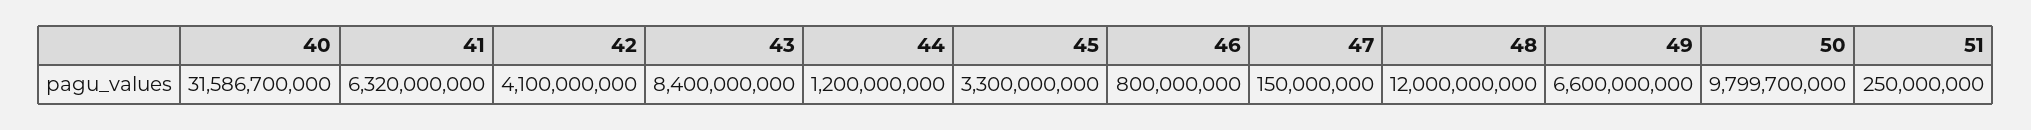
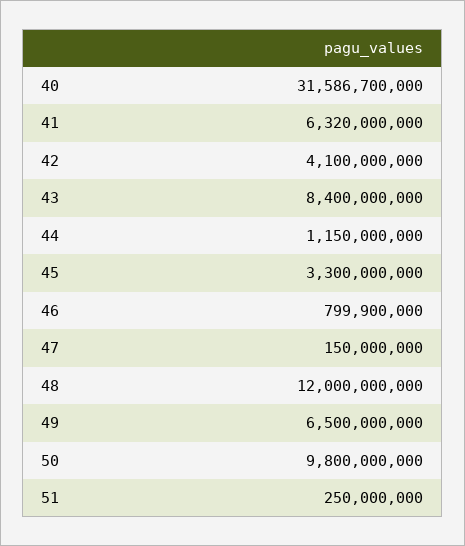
  {
    "40": 31586700000,
    "41": 6320000000,
    "42": 4100000000,
    "43": 8400000000,
-   "44": 1200000000,
+   "44": 1150000000,
    "45": 3300000000,
-   "46": 800000000,
+   "46": 799900000,
    "47": 150000000,
    "48": 12000000000,
-   "49": 6600000000,
+   "49": 6500000000,
-   "50": 9799700000,
+   "50": 9800000000,
    "51": 250000000
  }

